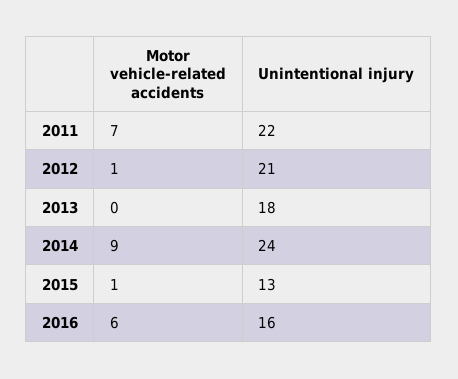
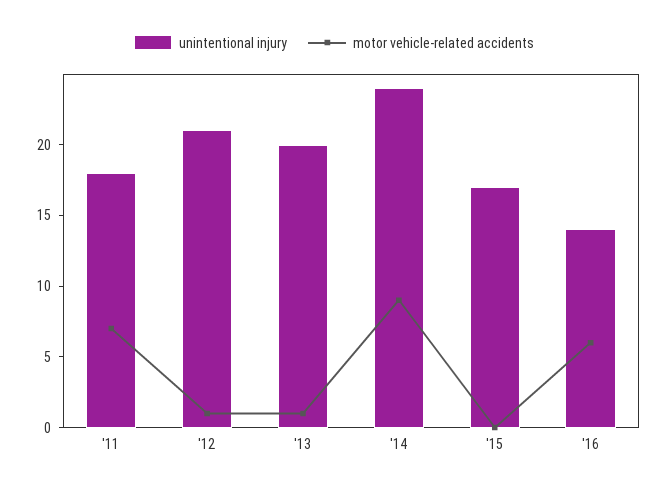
  {
    "Motor vehicle-related accidents": {
      "2011": 7,
      "2012": 1,
-     "2013": 0,
+     "2013": 1,
      "2014": 9,
-     "2015": 1,
+     "2015": 0,
      "2016": 6
    },
    "Unintentional injury": {
-     "2011": 22,
+     "2011": 18,
      "2012": 21,
-     "2013": 18,
+     "2013": 20,
      "2014": 24,
-     "2015": 13,
+     "2015": 17,
-     "2016": 16
+     "2016": 14
    }
  }

